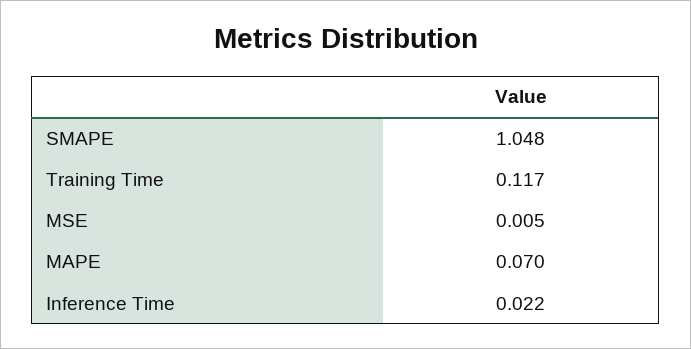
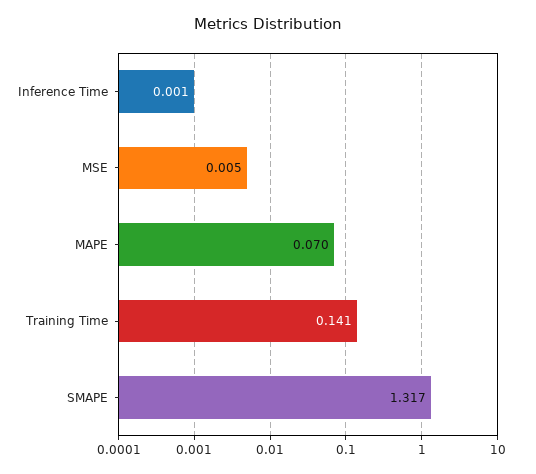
  {
-   "SMAPE": 1.048,
+   "SMAPE": 1.317,
-   "Training Time": 0.117,
+   "Training Time": 0.141,
    "MSE": 0.005,
    "MAPE": 0.07,
-   "Inference Time": 0.022
+   "Inference Time": 0.001
  }

